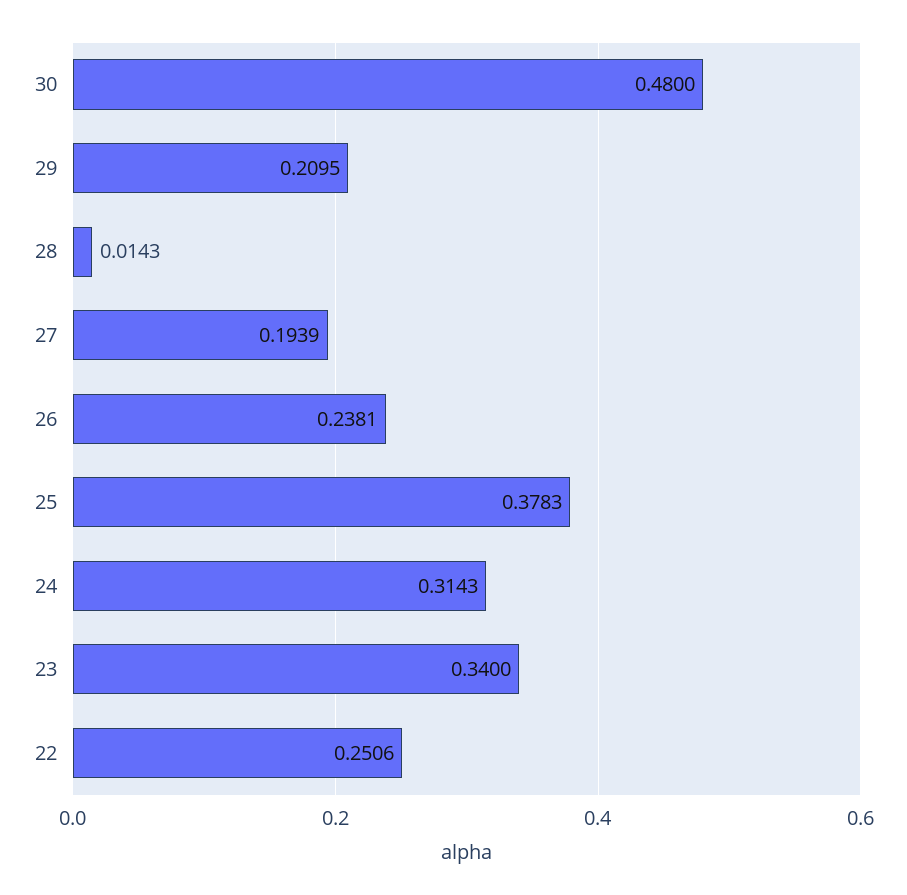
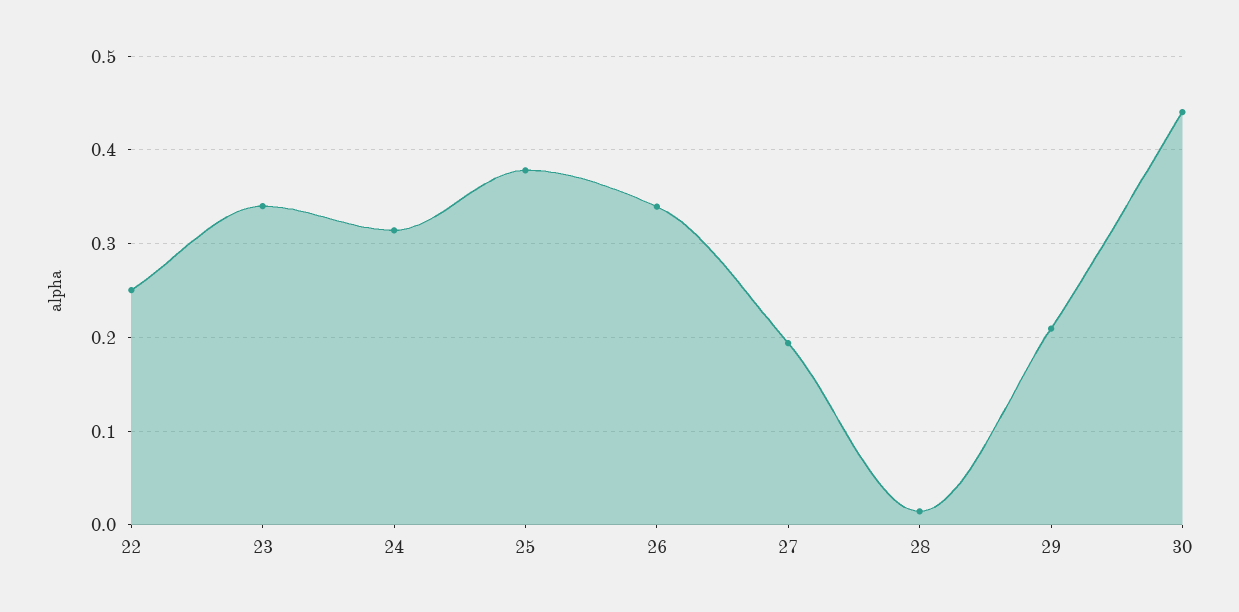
  {
-   "30": 0.48,
+   "30": 0.44,
    "29": 0.2095,
    "28": 0.0143,
    "27": 0.1939,
-   "26": 0.2381,
+   "26": 0.34,
    "25": 0.3783,
    "24": 0.3143,
    "23": 0.34,
    "22": 0.2506
  }

